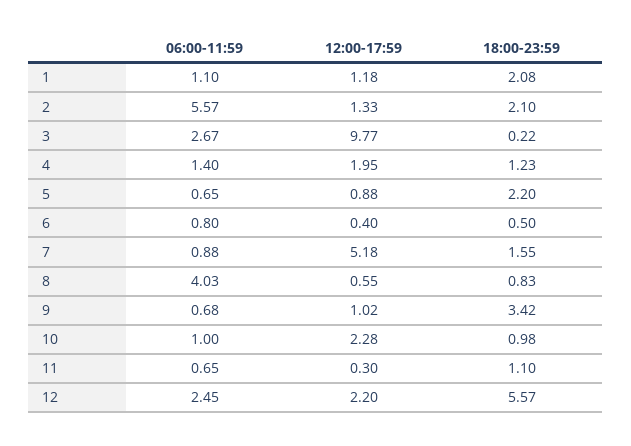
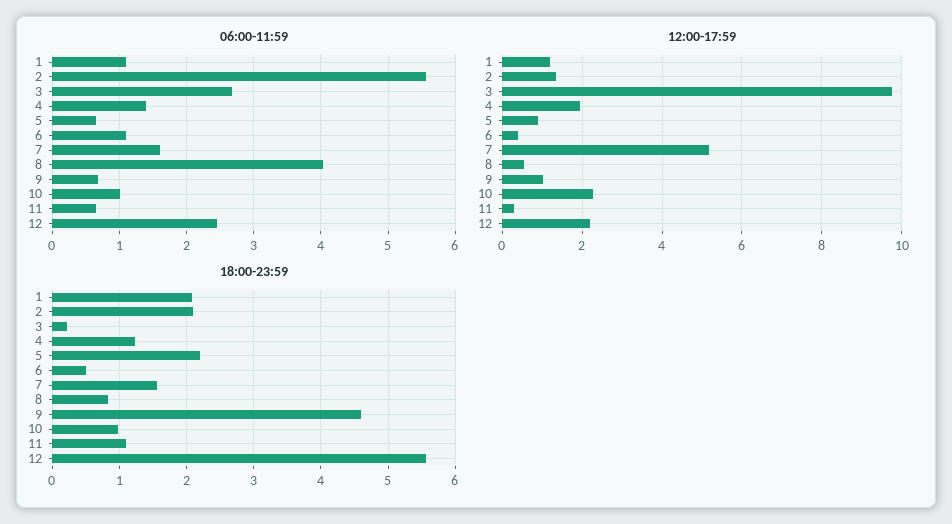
  {
    "06:00-11:59": {
      "1": 1.1,
      "2": 5.57,
      "3": 2.67,
      "4": 1.4,
      "5": 0.65,
-     "6": 0.8,
+     "6": 1.1,
-     "7": 0.88,
+     "7": 1.6,
      "8": 4.03,
      "9": 0.68,
      "10": 1,
      "11": 0.65,
      "12": 2.45
    },
    "12:00-17:59": {
      "1": 1.18,
      "2": 1.33,
      "3": 9.77,
      "4": 1.95,
      "5": 0.88,
      "6": 0.4,
      "7": 5.18,
      "8": 0.55,
      "9": 1.02,
      "10": 2.28,
      "11": 0.3,
      "12": 2.2
    },
    "18:00-23:59": {
      "1": 2.08,
      "2": 2.1,
      "3": 0.22,
      "4": 1.23,
      "5": 2.2,
      "6": 0.5,
      "7": 1.55,
      "8": 0.83,
-     "9": 3.42,
+     "9": 4.6,
      "10": 0.98,
      "11": 1.1,
      "12": 5.57
    }
  }

